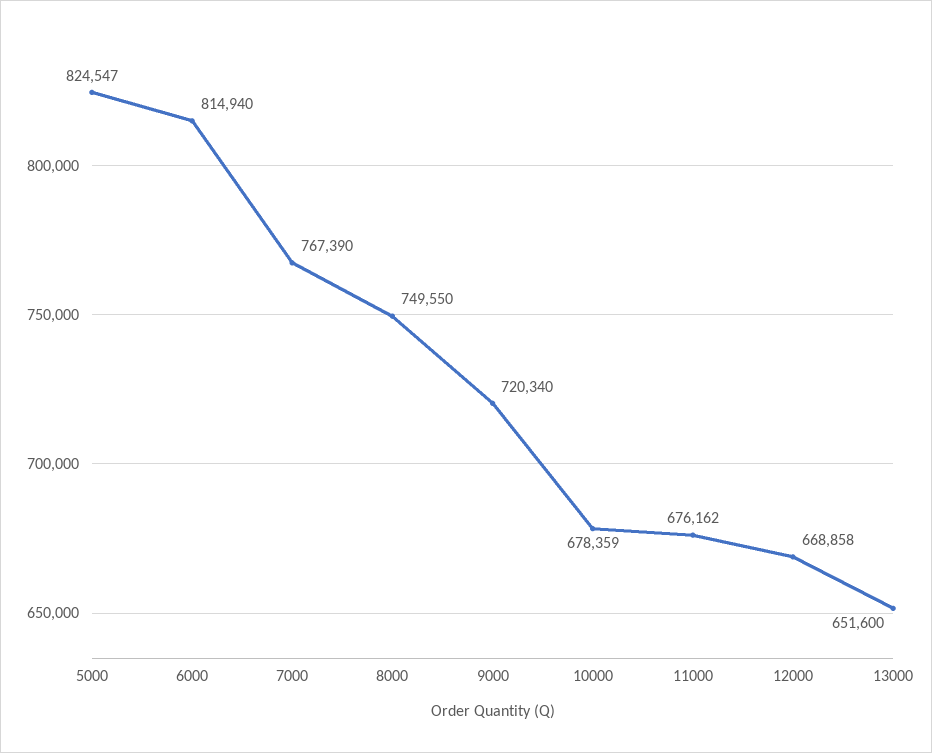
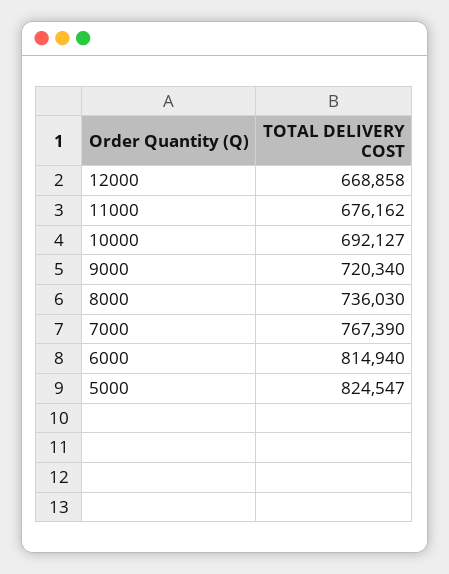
  {
    "5000": 824547,
    "6000": 814940,
    "7000": 767390,
-   "8000": 749550,
+   "8000": 736030,
    "9000": 720340,
-   "10000": 678359,
+   "10000": 692127,
    "11000": 676162,
-   "12000": 668858,
+   "12000": 668858
-   "13000": 651600
  }

